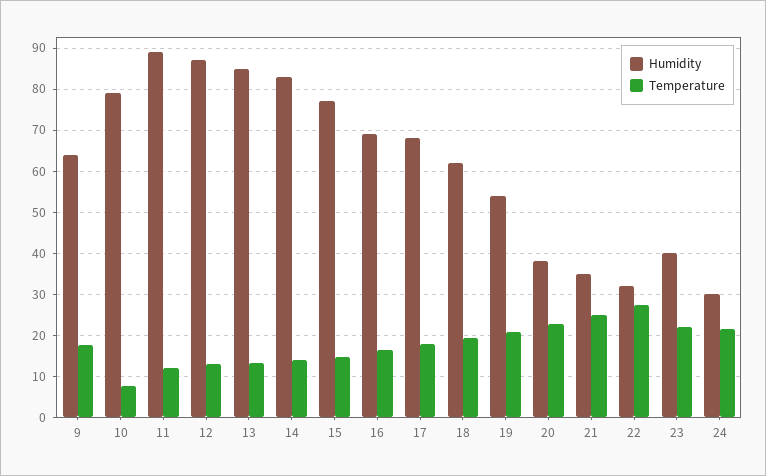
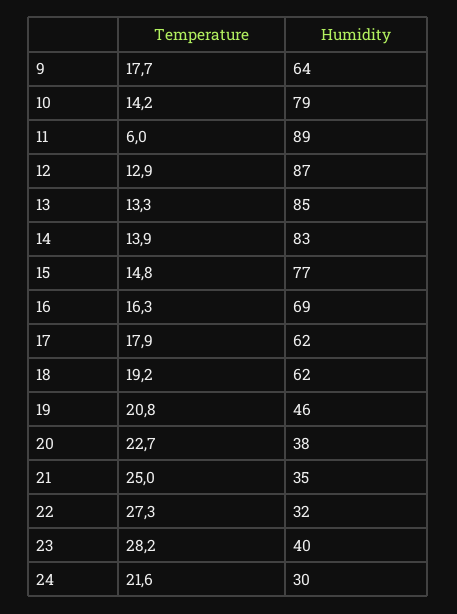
  {
    "Humidity": {
      "9": 64,
      "10": 79,
      "11": 89,
      "12": 87,
      "13": 85,
      "14": 83,
      "15": 77,
      "16": 69,
-     "17": 68,
+     "17": 62,
      "18": 62,
-     "19": 54,
+     "19": 46,
      "20": 38,
      "21": 35,
      "22": 32,
      "23": 40,
      "24": 30
    },
    "Temperature": {
      "9": 17.7,
-     "10": 8,
+     "10": 14.2,
-     "11": 12,
+     "11": 6,
      "12": 12.9,
      "13": 13.3,
      "14": 13.9,
      "15": 14.8,
      "16": 16.3,
      "17": 17.9,
      "18": 19.2,
      "19": 20.8,
      "20": 22.7,
      "21": 25,
      "22": 27.3,
-     "23": 22,
+     "23": 28.2,
      "24": 21.6
    }
  }

